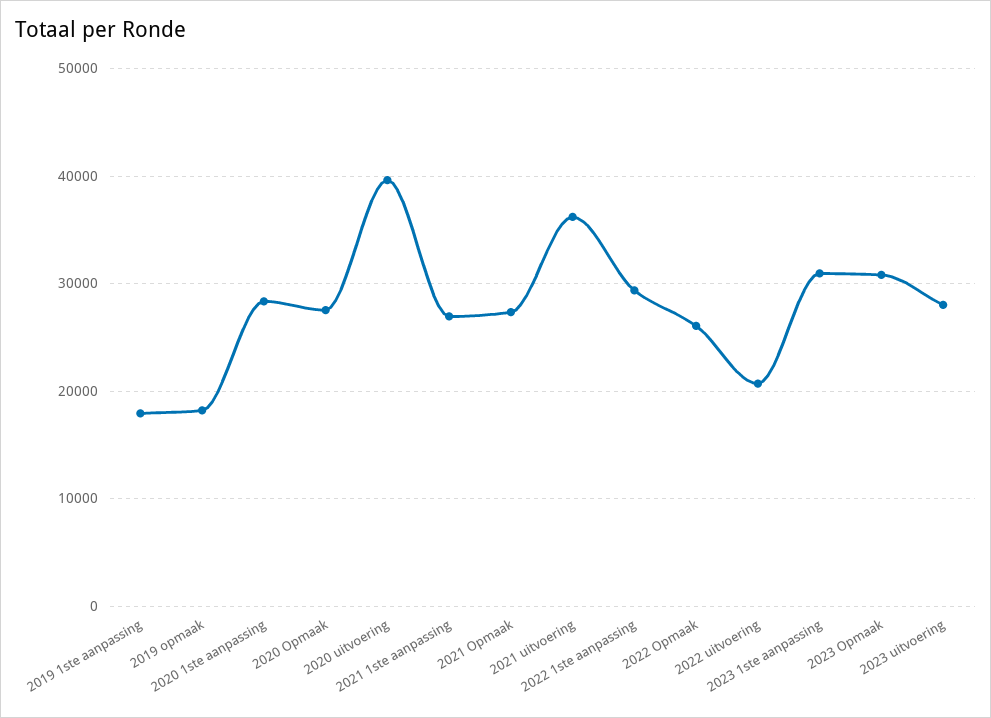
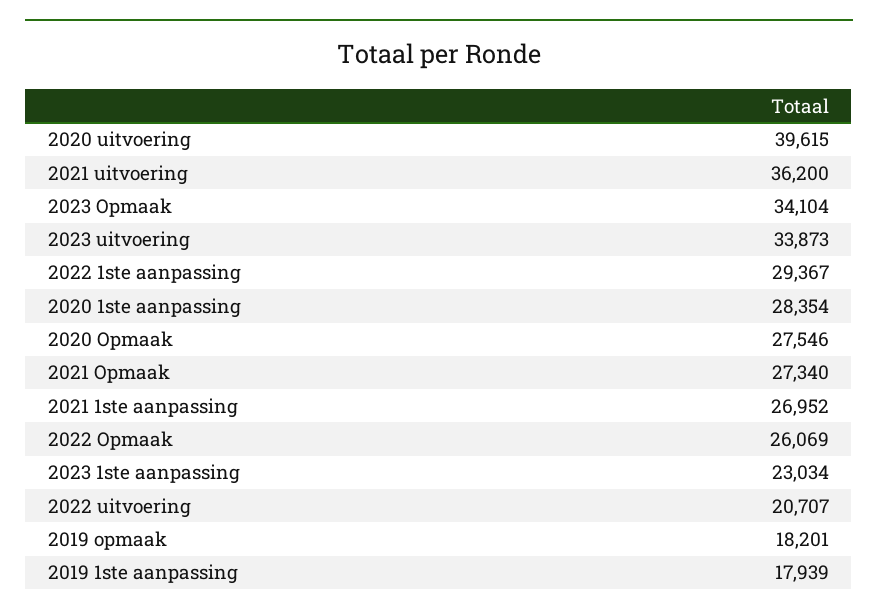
  {
    "2019 1ste aanpassing": 17939,
    "2019 opmaak": 18201,
    "2020 1ste aanpassing": 28354,
    "2020 Opmaak": 27546,
    "2020 uitvoering": 39615,
    "2021 1ste aanpassing": 26952,
    "2021 Opmaak": 27340,
    "2021 uitvoering": 36200,
    "2022 1ste aanpassing": 29367,
    "2022 Opmaak": 26069,
    "2022 uitvoering": 20707,
-   "2023 1ste aanpassing": 31000,
+   "2023 1ste aanpassing": 23034,
-   "2023 Opmaak": 31000,
+   "2023 Opmaak": 34104,
-   "2023 uitvoering": 28000
+   "2023 uitvoering": 33873
  }

